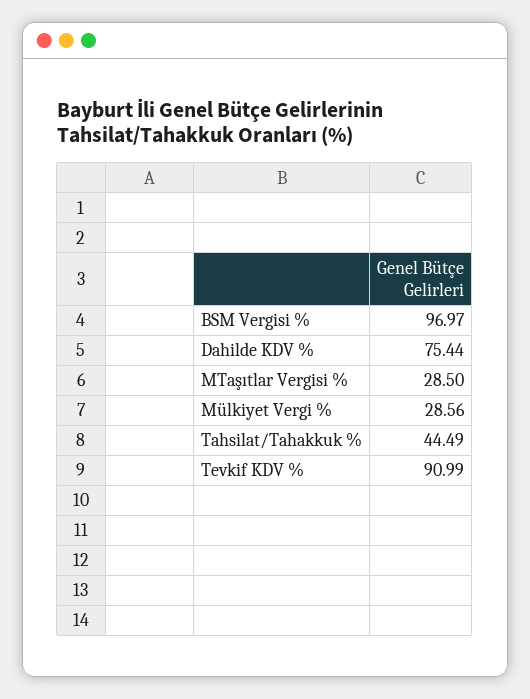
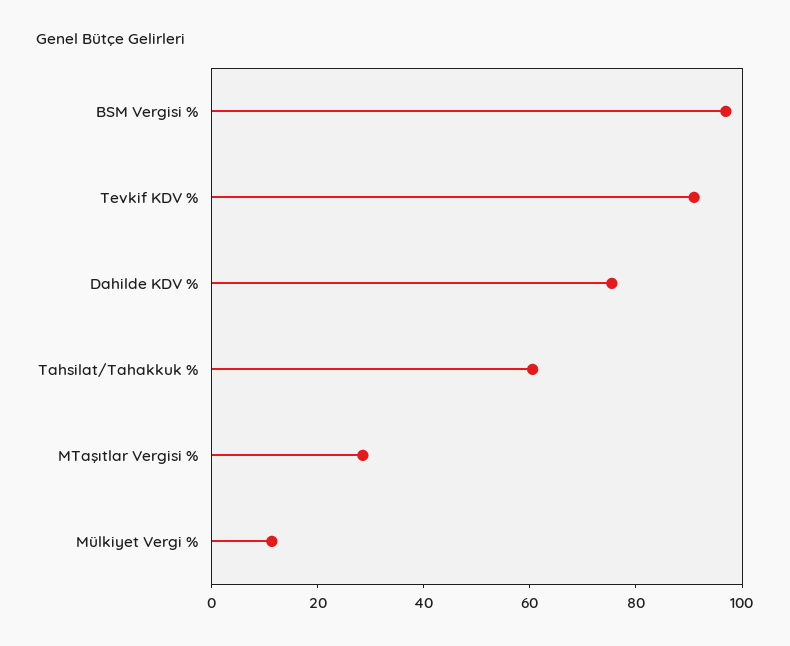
  {
    "BSM Vergisi %": 96.97,
    "Dahilde KDV %": 75.44,
    "MTaşıtlar Vergisi %": 28.5,
-   "Mülkiyet Vergi %": 28.56,
+   "Mülkiyet Vergi %": 10,
-   "Tahsilat/Tahakkuk %": 44.49,
+   "Tahsilat/Tahakkuk %": 60,
    "Tevkif KDV %": 90.99
  }

